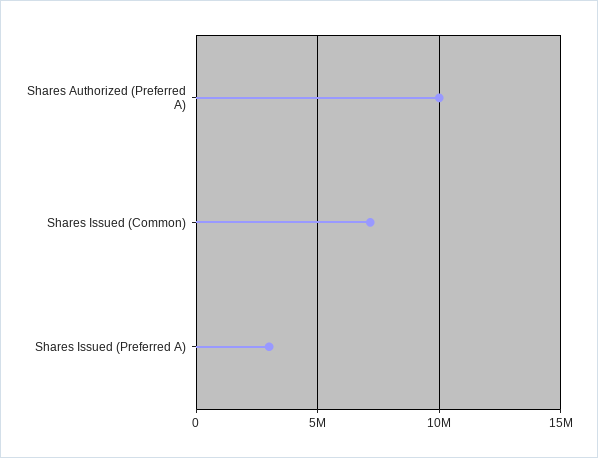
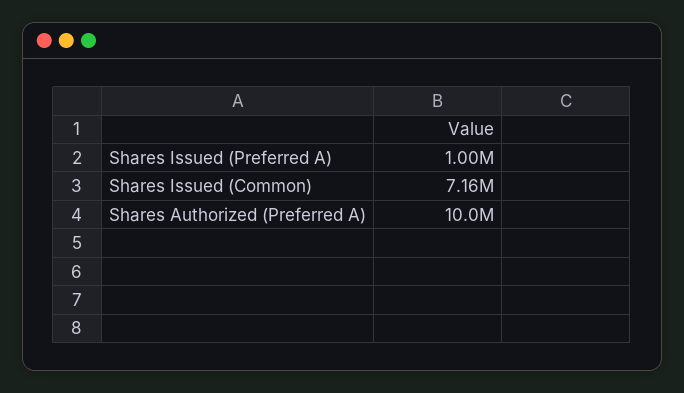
  {
    "Shares Authorized (Preferred A)": 10000000,
    "Shares Issued (Common)": 7160000,
-   "Shares Issued (Preferred A)": 3000000
+   "Shares Issued (Preferred A)": 1000000
  }

